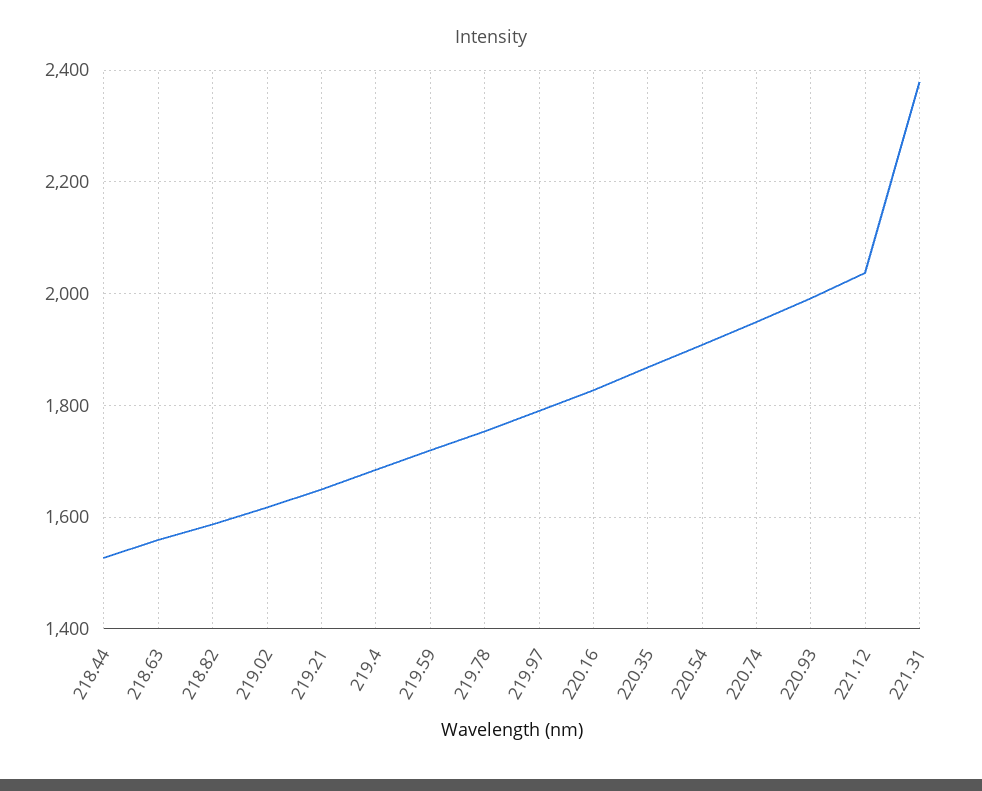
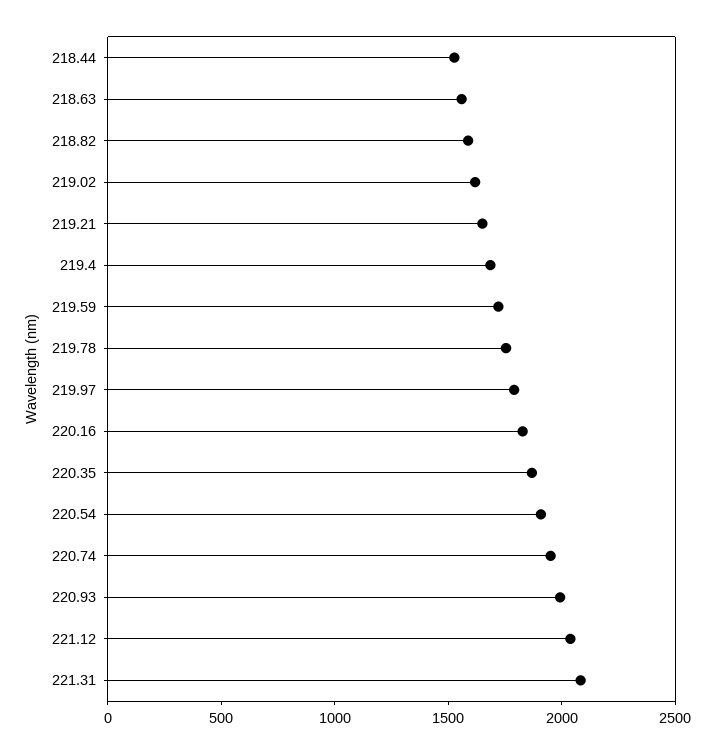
  {
    "218.44": 1520,
    "218.63": 1560,
    "218.82": 1580,
    "219.02": 1620,
    "219.21": 1660,
    "219.4": 1680,
    "219.59": 1720,
    "219.78": 1760,
    "219.97": 1800,
    "220.16": 1820,
    "220.35": 1860,
    "220.54": 1900,
    "220.74": 1960,
    "220.93": 2000,
    "221.12": 2040,
-   "221.31": 2380
+   "221.31": 2100
  }

